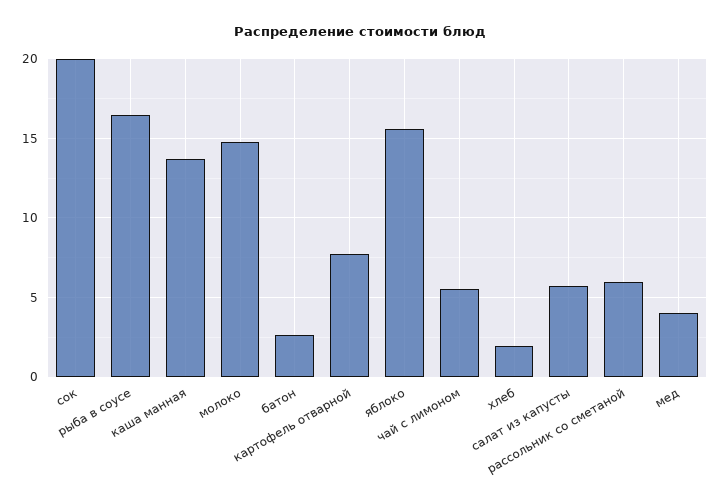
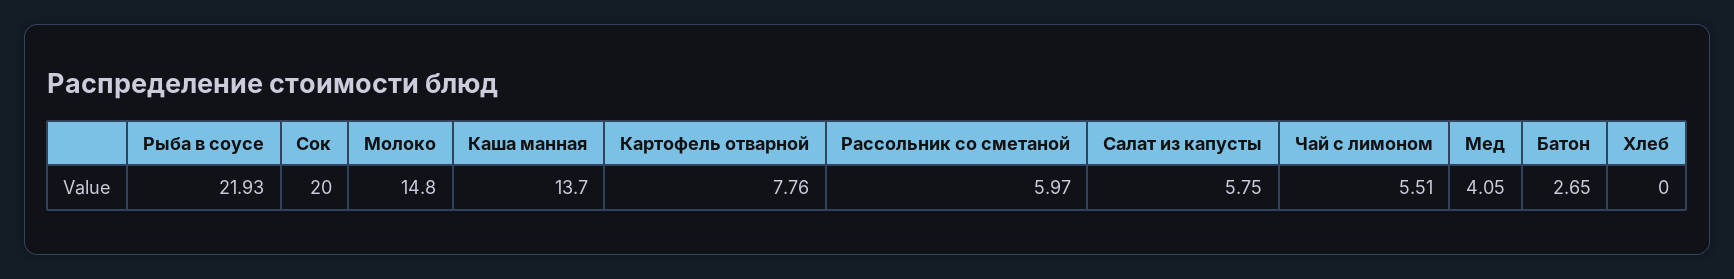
  {
    "сок": 20,
-   "рыба в соусе": 16.5,
+   "рыба в соусе": 21.93,
    "каша манная": 13.7,
    "молоко": 14.8,
    "батон": 2.65,
    "картофель отварной": 7.76,
-   "яблоко": 15.5,
    "чай с лимоном": 5.51,
-   "хлеб": 2,
+   "хлеб": 0,
    "салат из капусты": 5.75,
    "рассольник со сметаной": 5.97,
    "мед": 4.05
  }

